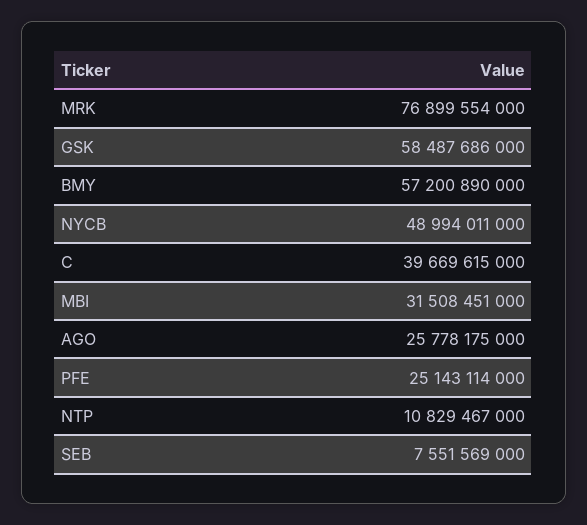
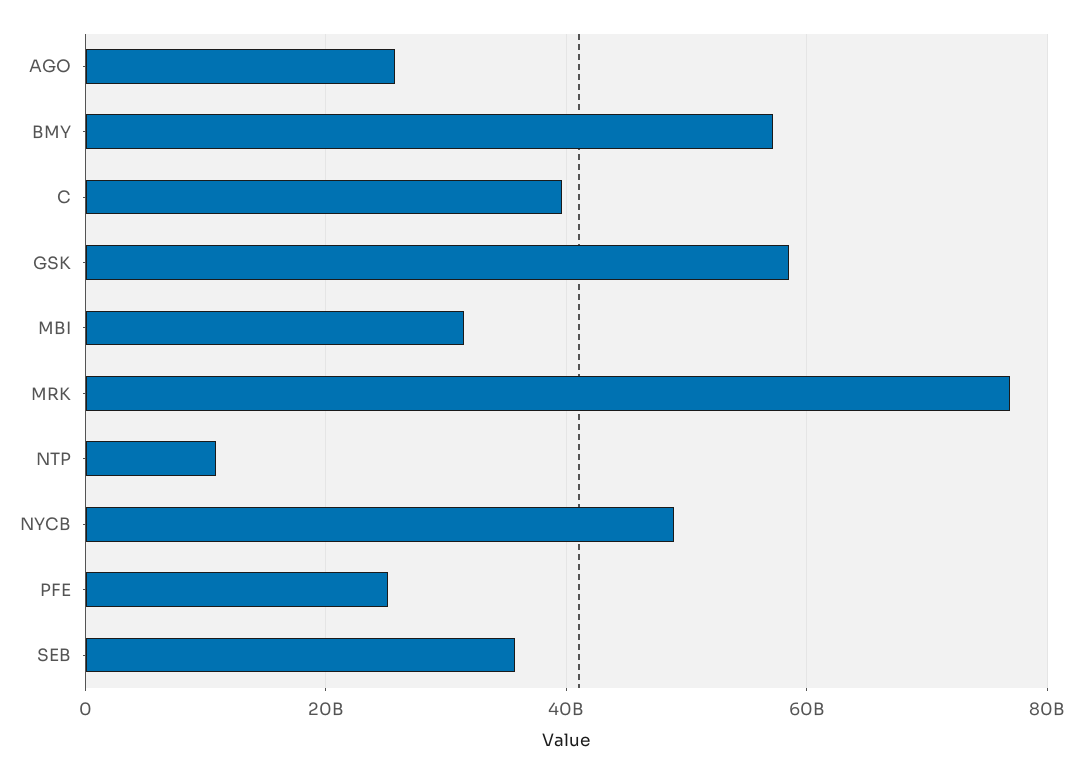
  {
    "MRK": 76899554000,
    "GSK": 58487686000,
    "BMY": 57200890000,
    "NYCB": 48994011000,
    "C": 39669615000,
    "MBI": 31508451000,
    "AGO": 25778175000,
    "PFE": 25143114000,
    "NTP": 10829467000,
-   "SEB": 7551569000
+   "SEB": 36000000000
  }

